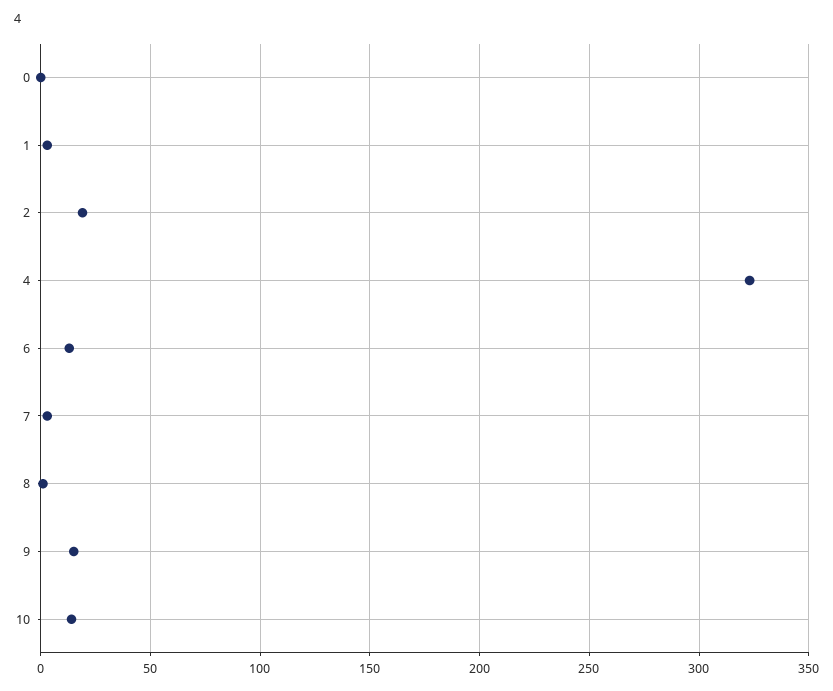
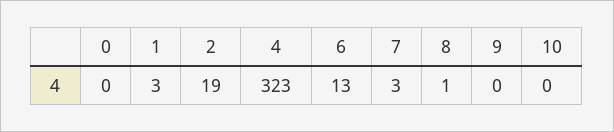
  {
    "0": 0,
    "1": 3,
    "2": 19,
    "4": 323,
    "6": 13,
    "7": 3,
    "8": 1,
-   "9": 15,
+   "9": 0,
-   "10": 15
+   "10": 0
  }

